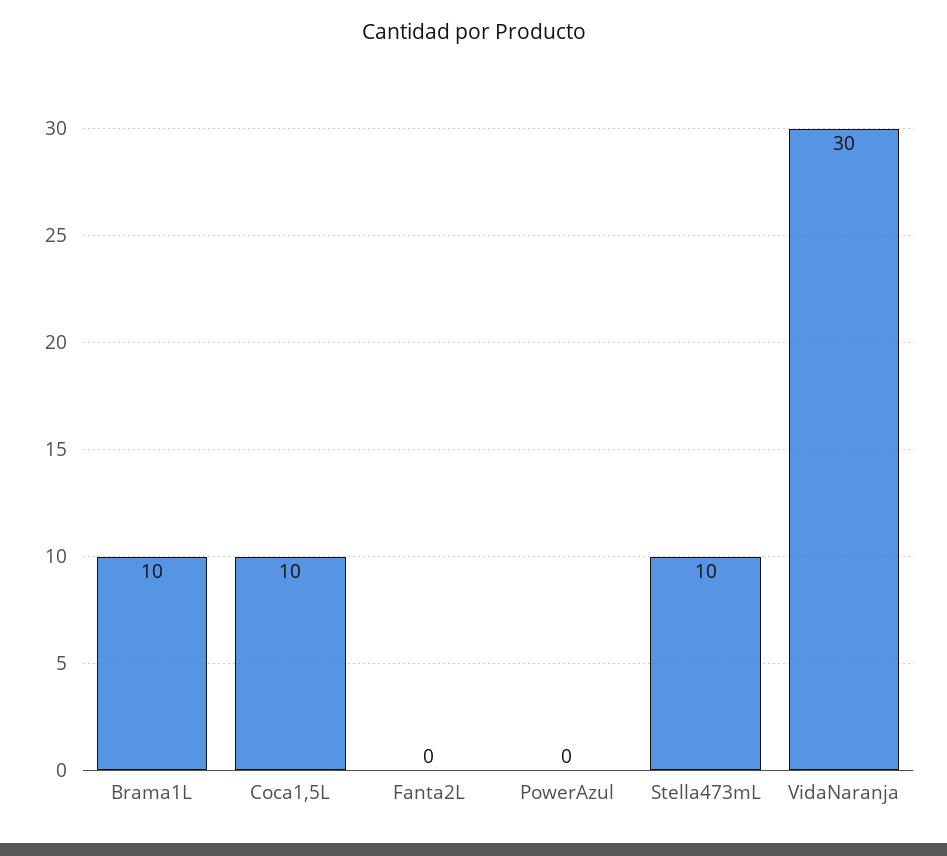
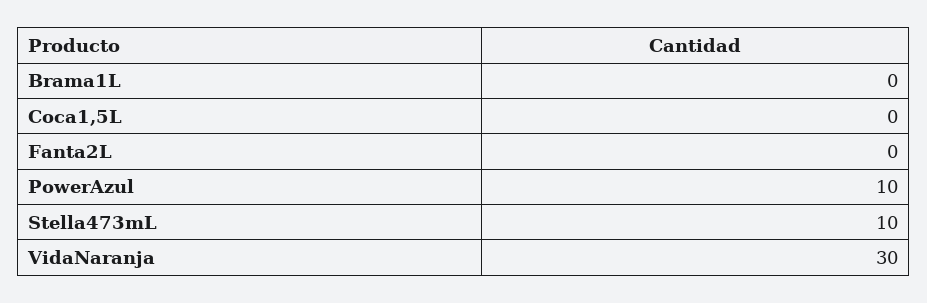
  {
-   "Brama1L": 10,
+   "Brama1L": 0,
-   "Coca1,5L": 10,
+   "Coca1,5L": 0,
    "Fanta2L": 0,
-   "PowerAzul": 0,
+   "PowerAzul": 10,
    "Stella473mL": 10,
    "VidaNaranja": 30
  }

